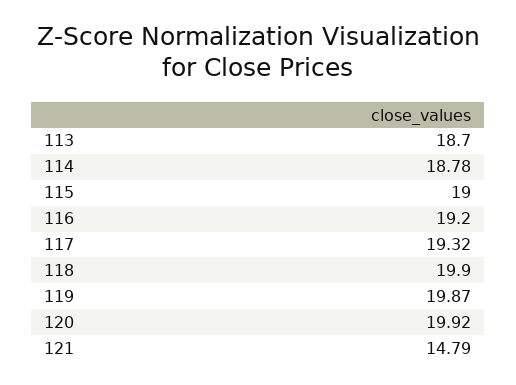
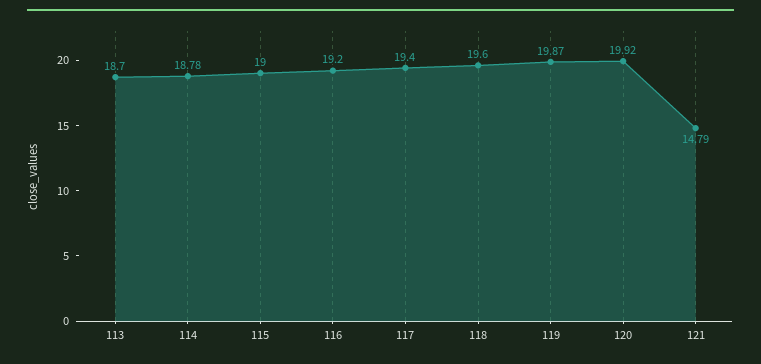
  {
    "113": 18.7,
    "114": 18.78,
    "115": 19,
    "116": 19.2,
-   "117": 19.32,
+   "117": 19.4,
-   "118": 19.9,
+   "118": 19.6,
    "119": 19.87,
    "120": 19.92,
    "121": 14.79
  }

